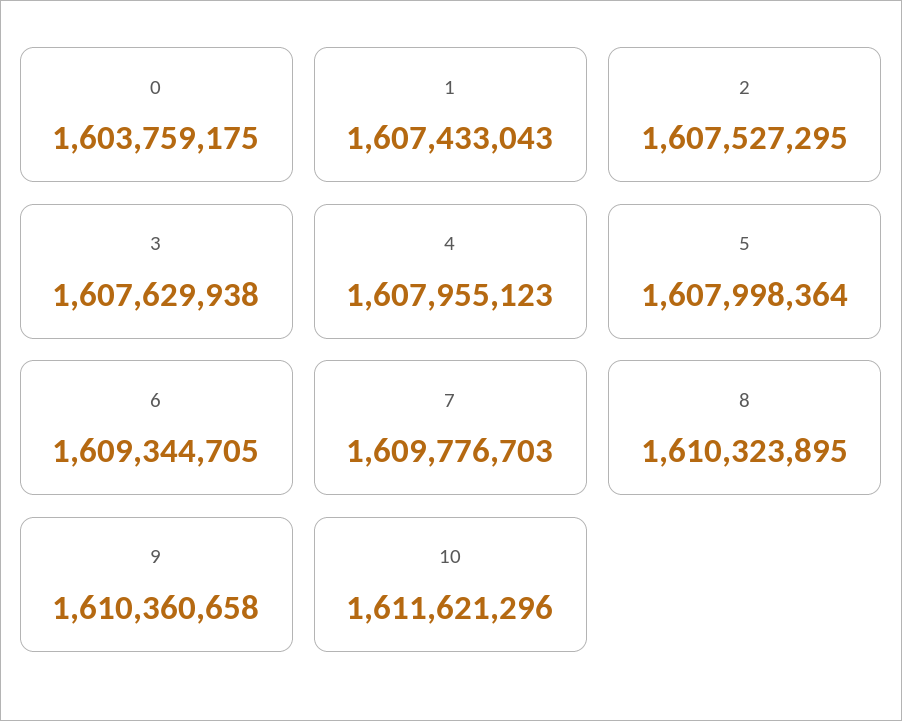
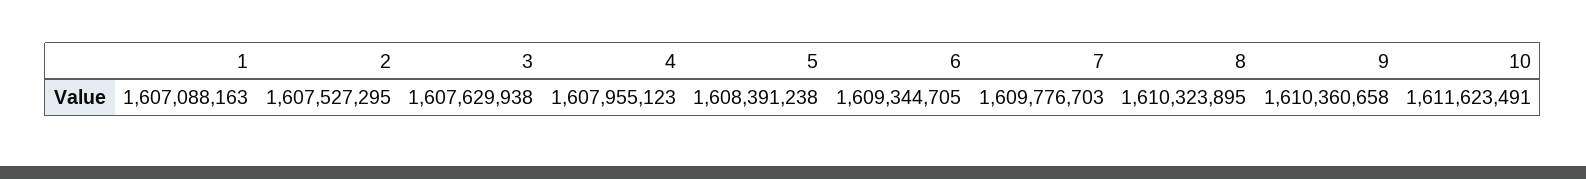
  {
-   "0": 1603759175,
-   "1": 1607433043,
+   "1": 1607088163,
    "2": 1607527295,
    "3": 1607629938,
    "4": 1607955123,
-   "5": 1607998364,
+   "5": 1608391238,
    "6": 1609344705,
    "7": 1609776703,
    "8": 1610323895,
    "9": 1610360658,
-   "10": 1611621296
+   "10": 1611623491
  }

